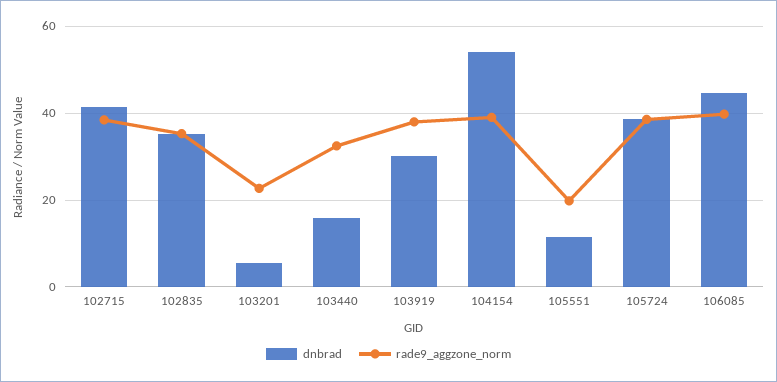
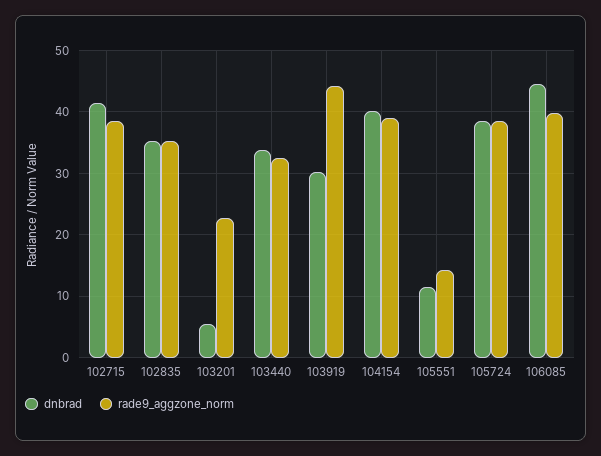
  {
    "dnbrad": {
      "102715": 42,
      "102835": 35,
      "103201": 5,
-     "103440": 16,
+     "103440": 34,
      "103919": 30,
-     "104154": 54,
+     "104154": 40,
      "105551": 12,
      "105724": 39,
      "106085": 45
    },
    "rade9_aggzone_norm": {
      "102715": 38,
      "102835": 35,
      "103201": 23,
      "103440": 32,
-     "103919": 38,
+     "103919": 44,
      "104154": 39,
-     "105551": 20,
+     "105551": 14,
      "105724": 39,
      "106085": 40
    }
  }

